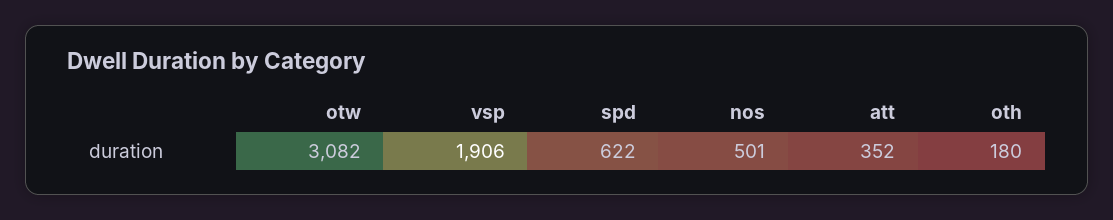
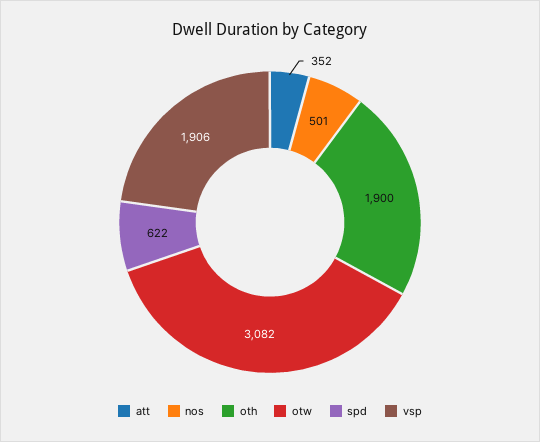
  {
    "otw": 3082,
    "vsp": 1906,
    "spd": 622,
    "nos": 501,
    "att": 352,
-   "oth": 180
+   "oth": 1900
  }

